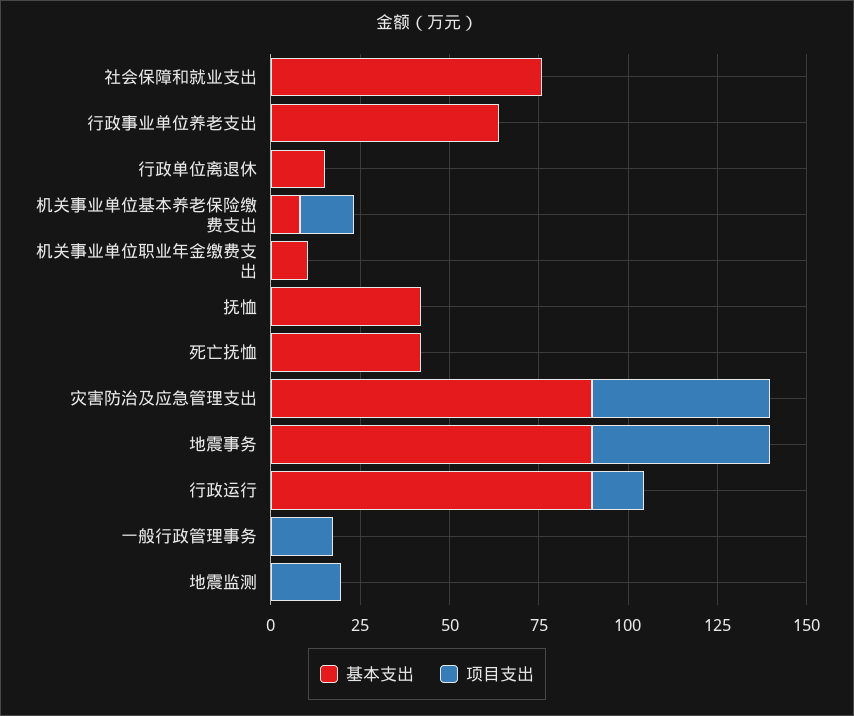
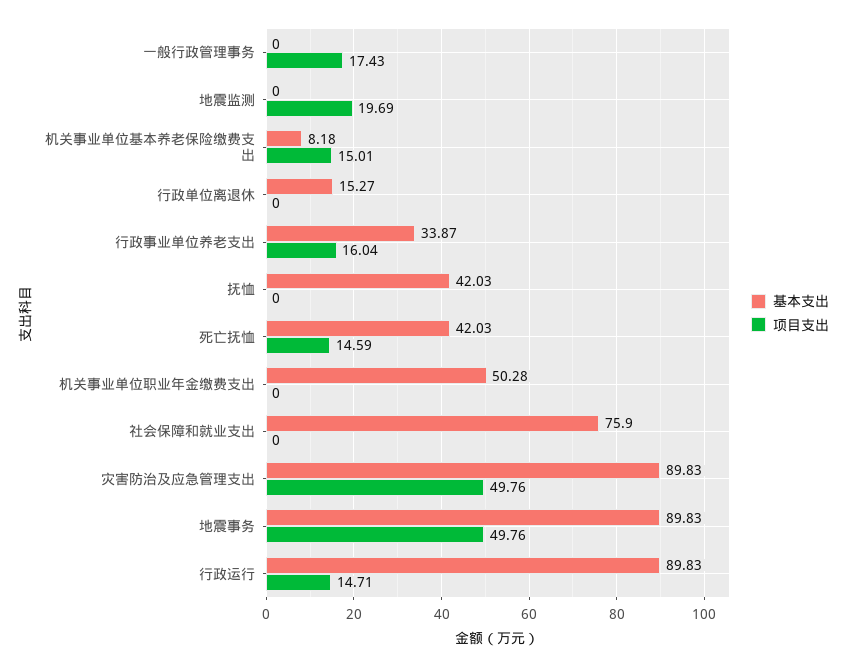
  {
    "基本支出": {
      "社会保障和就业支出": 75.9,
-     "行政事业单位养老支出": 65,
+     "行政事业单位养老支出": 33.87,
      "行政单位离退休": 15.27,
      "机关事业单位基本养老保险缴费支出": 8.18,
-     "机关事业单位职业年金缴费支出": 10,
+     "机关事业单位职业年金缴费支出": 50.28,
      "抚恤": 42.03,
      "死亡抚恤": 42.03,
      "灾害防治及应急管理支出": 89.83,
      "地震事务": 89.83,
      "行政运行": 89.83,
      "一般行政管理事务": 0,
      "地震监测": 0
    },
    "项目支出": {
      "社会保障和就业支出": 0,
-     "行政事业单位养老支出": 0,
+     "行政事业单位养老支出": 16.04,
      "行政单位离退休": 0,
      "机关事业单位基本养老保险缴费支出": 15.01,
      "机关事业单位职业年金缴费支出": 0,
      "抚恤": 0,
-     "死亡抚恤": 0,
+     "死亡抚恤": 14.59,
      "灾害防治及应急管理支出": 49.76,
      "地震事务": 49.76,
      "行政运行": 14.71,
      "一般行政管理事务": 17.43,
      "地震监测": 19.69
    }
  }

